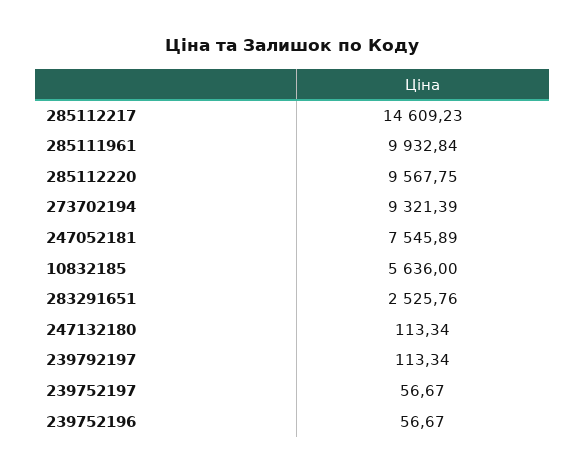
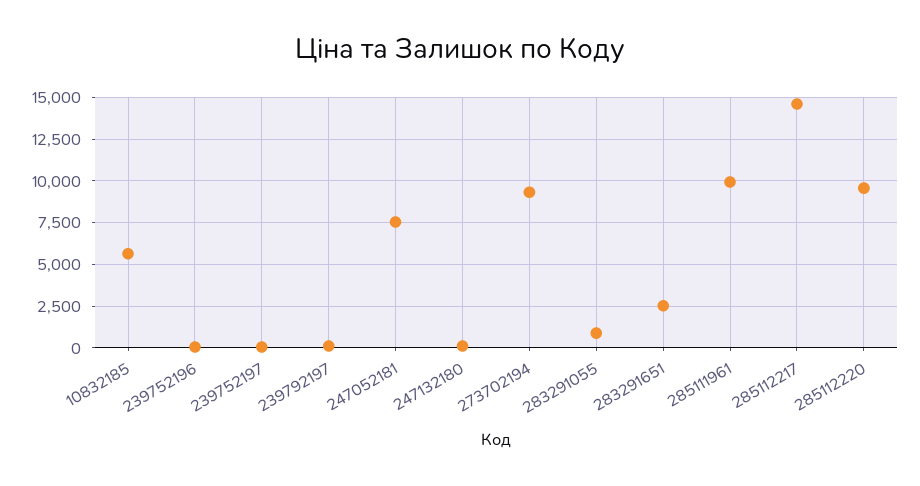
  {
    "285112217": 14609.23,
    "285111961": 9932.84,
    "285112220": 9567.75,
    "273702194": 9321.39,
    "247052181": 7545.89,
    "10832185": 5636,
    "283291651": 2525.76,
    "247132180": 113.34,
    "239792197": 113.34,
    "239752197": 56.67,
-   "239752196": 56.67
+   "239752196": 56.67,
+   "283291055": 1000
  }

